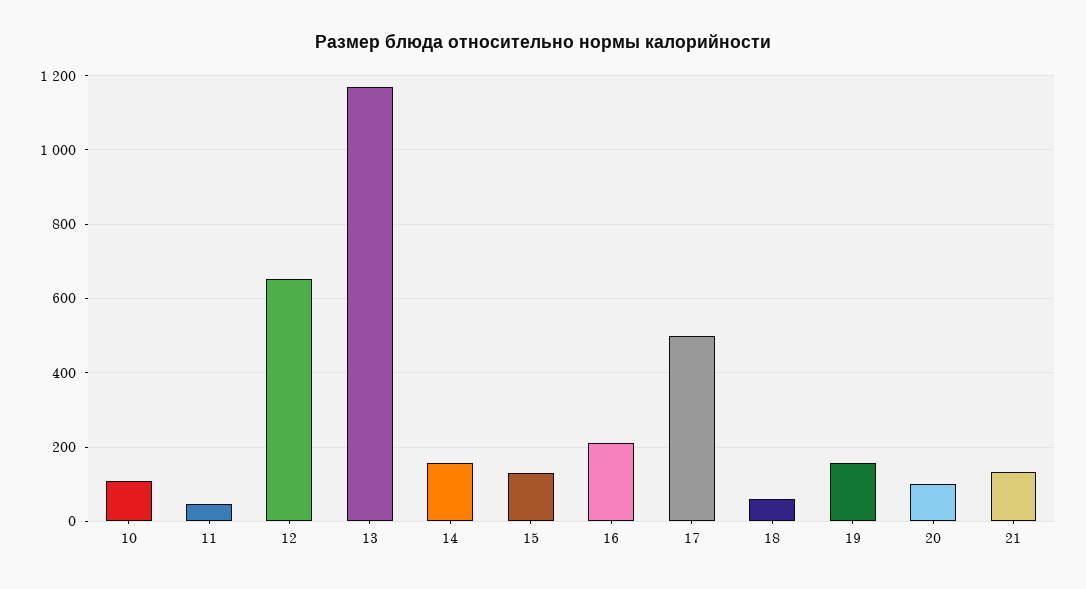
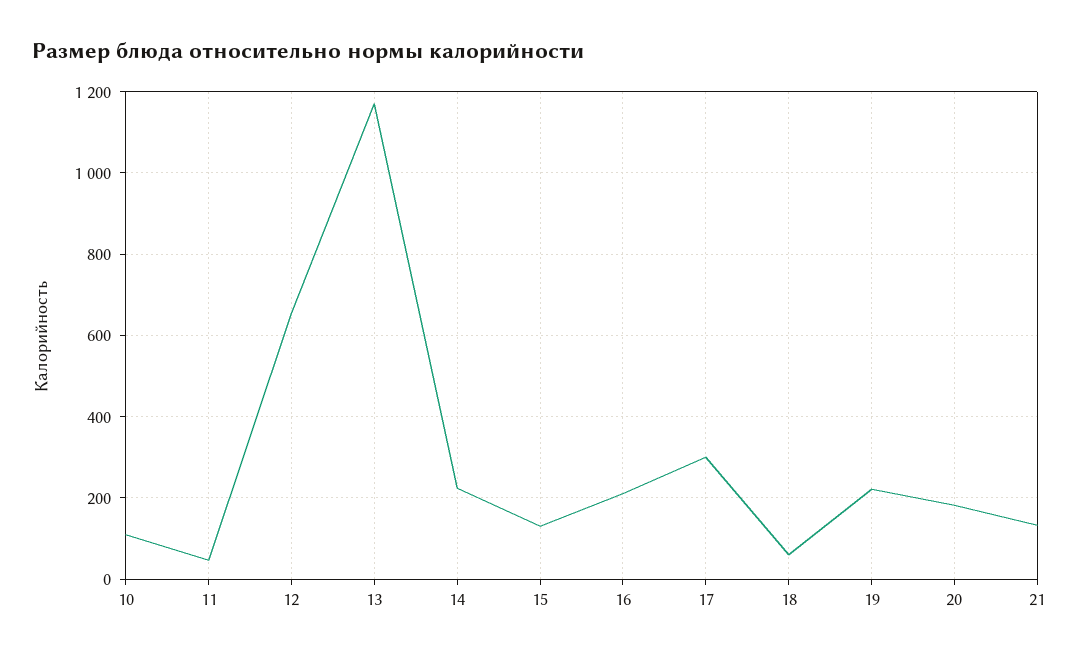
  {
    "10": 120,
    "11": 40,
    "12": 660,
    "13": 1180,
-   "14": 160,
+   "14": 220,
    "15": 140,
    "16": 220,
-   "17": 500,
+   "17": 300,
    "18": 60,
-   "19": 160,
+   "19": 220,
-   "20": 100,
+   "20": 180,
    "21": 140
  }

